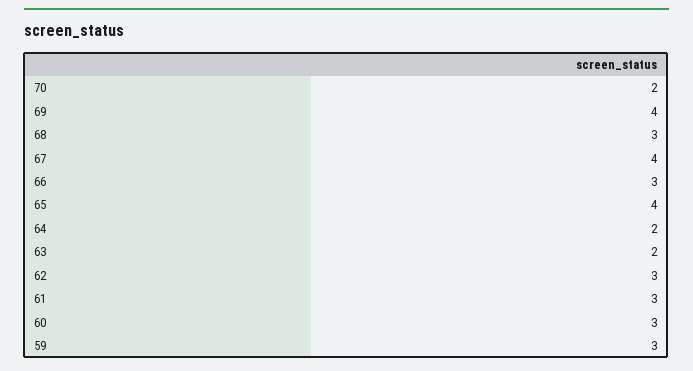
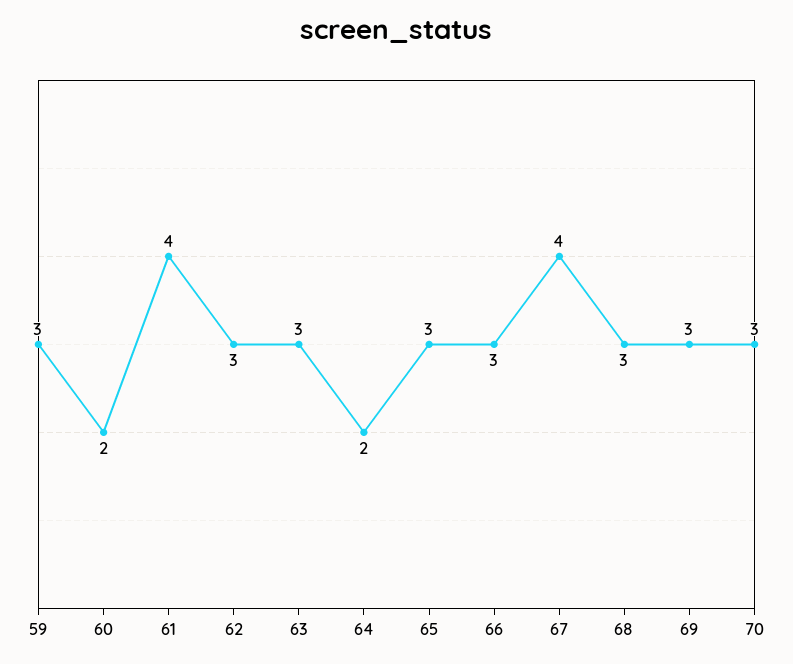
  {
-   "70": 2,
+   "70": 3,
-   "69": 4,
+   "69": 3,
    "68": 3,
    "67": 4,
    "66": 3,
-   "65": 4,
+   "65": 3,
    "64": 2,
-   "63": 2,
+   "63": 3,
    "62": 3,
-   "61": 3,
+   "61": 4,
-   "60": 3,
+   "60": 2,
    "59": 3
  }

